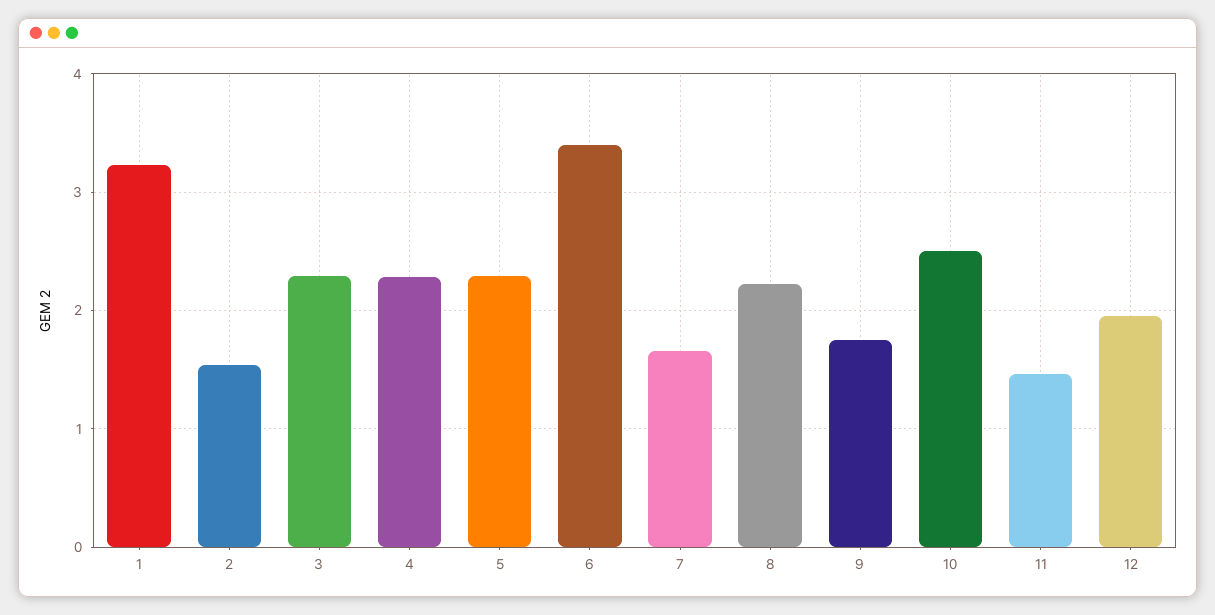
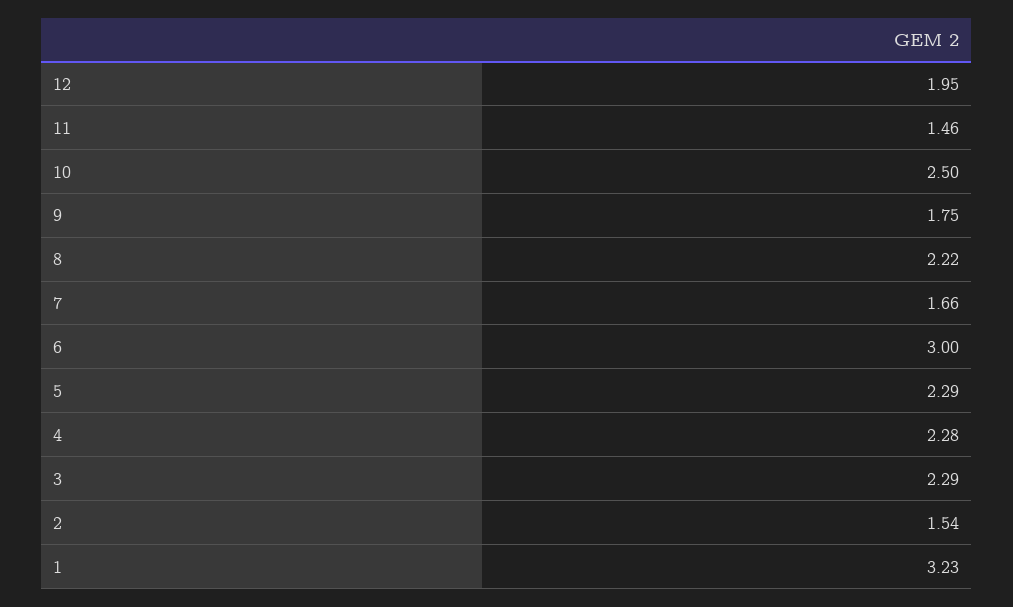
  {
    "1": 3.23,
    "2": 1.54,
    "3": 2.29,
    "4": 2.28,
    "5": 2.29,
-   "6": 3.4,
+   "6": 3,
    "7": 1.66,
    "8": 2.22,
    "9": 1.75,
    "10": 2.5,
    "11": 1.46,
    "12": 1.95
  }

